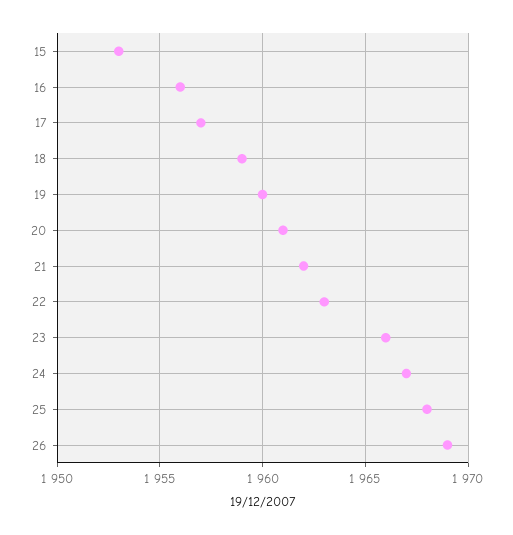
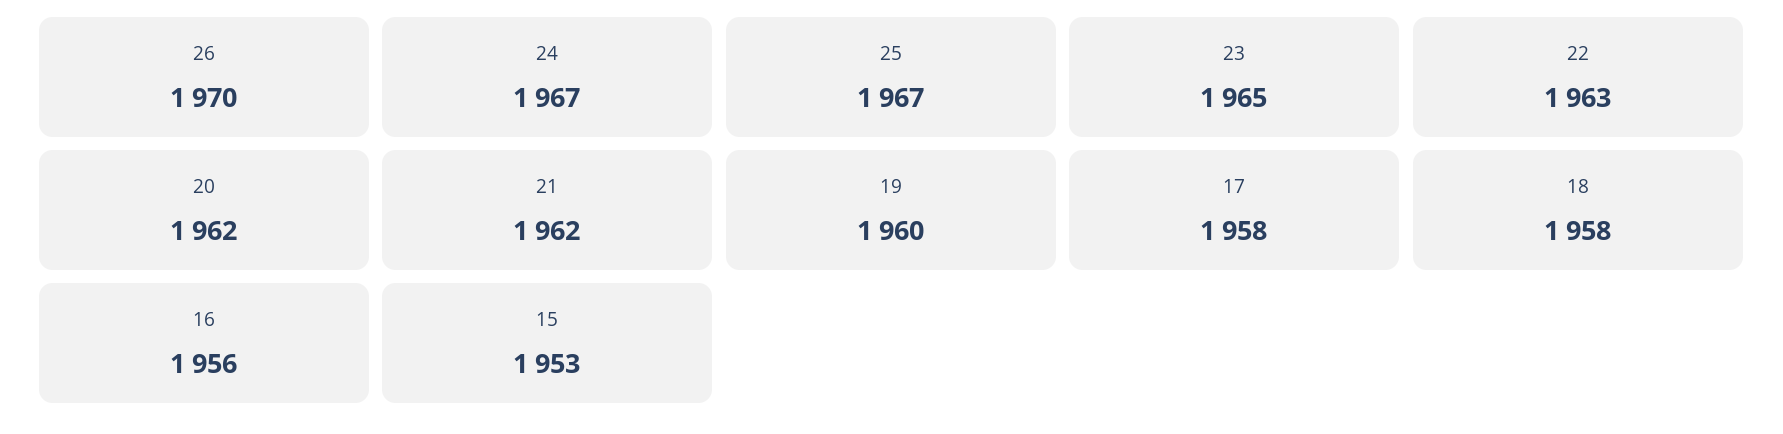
  {
    "15": 1953,
    "16": 1956,
-   "17": 1957,
+   "17": 1958,
-   "18": 1959,
+   "18": 1958,
    "19": 1960,
-   "20": 1961,
+   "20": 1962,
    "21": 1962,
    "22": 1963,
-   "23": 1966,
+   "23": 1965,
    "24": 1967,
-   "25": 1968,
+   "25": 1967,
-   "26": 1969
+   "26": 1970
  }

